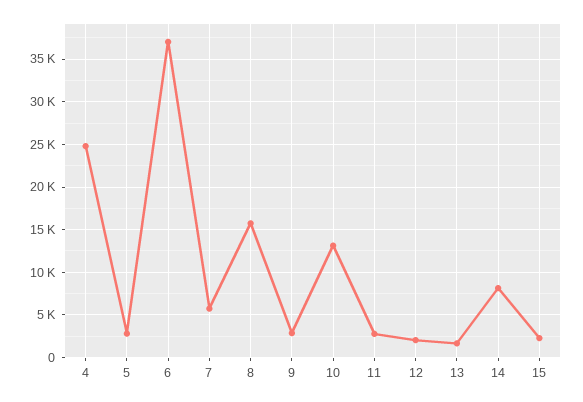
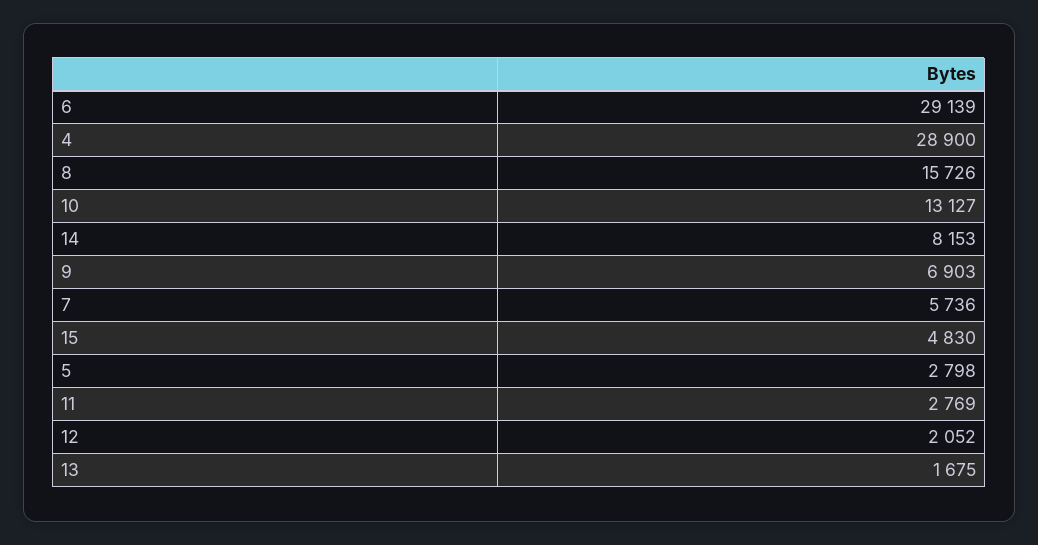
  {
-   "4": 25000,
+   "4": 28900,
    "5": 2798,
-   "6": 37000,
+   "6": 29139,
    "7": 5736,
    "8": 15726,
-   "9": 3000,
+   "9": 6903,
    "10": 13127,
    "11": 2769,
    "12": 2052,
    "13": 1675,
    "14": 8153,
-   "15": 2000
+   "15": 4830
  }

